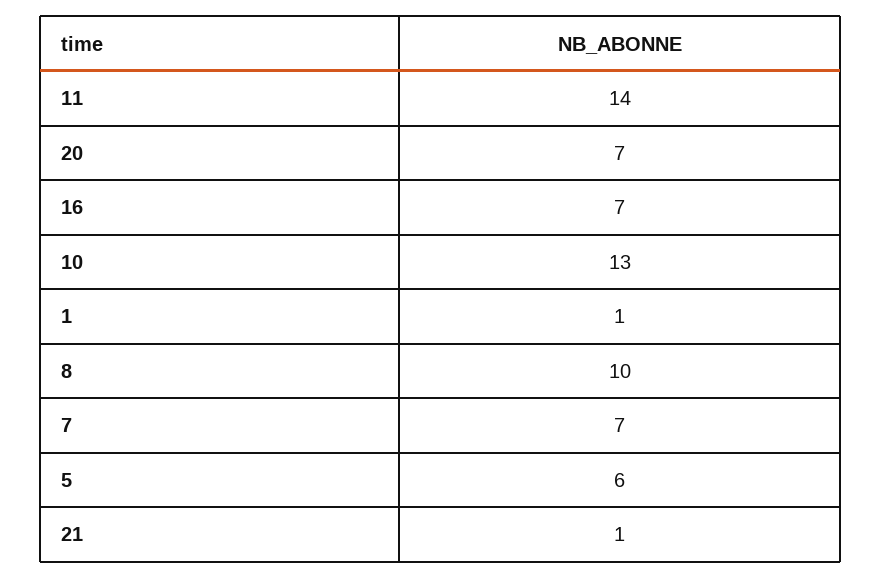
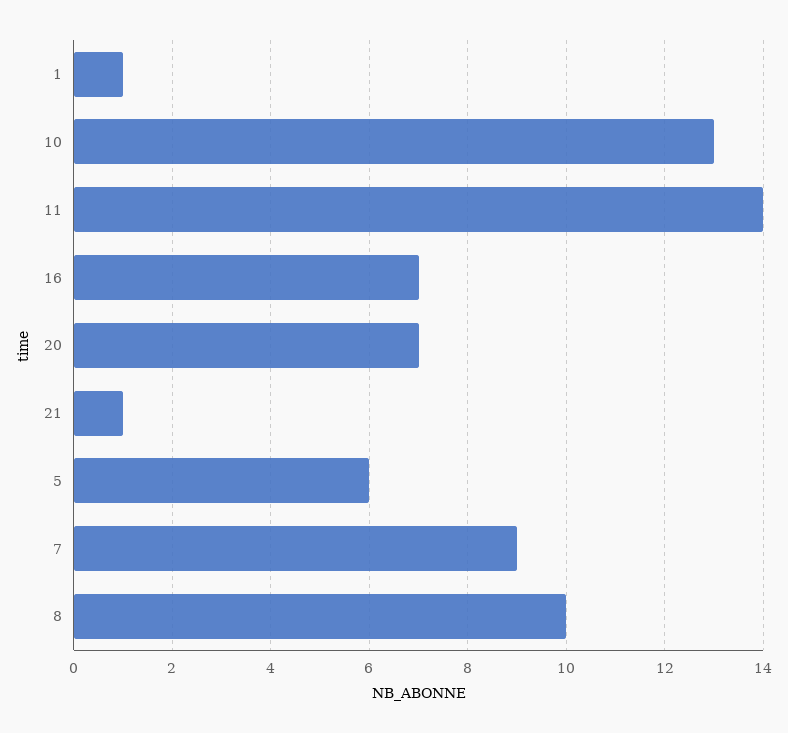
  {
    "11": 14,
    "20": 7,
    "16": 7,
    "10": 13,
    "1": 1,
    "8": 10,
-   "7": 7,
+   "7": 9,
    "5": 6,
    "21": 1
  }

